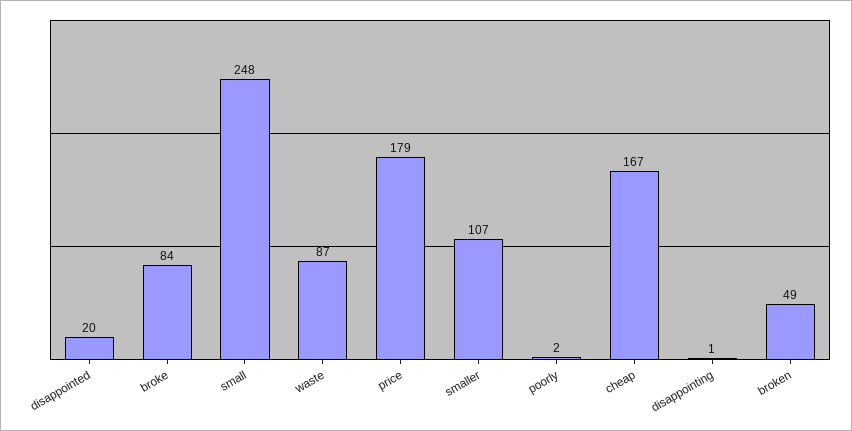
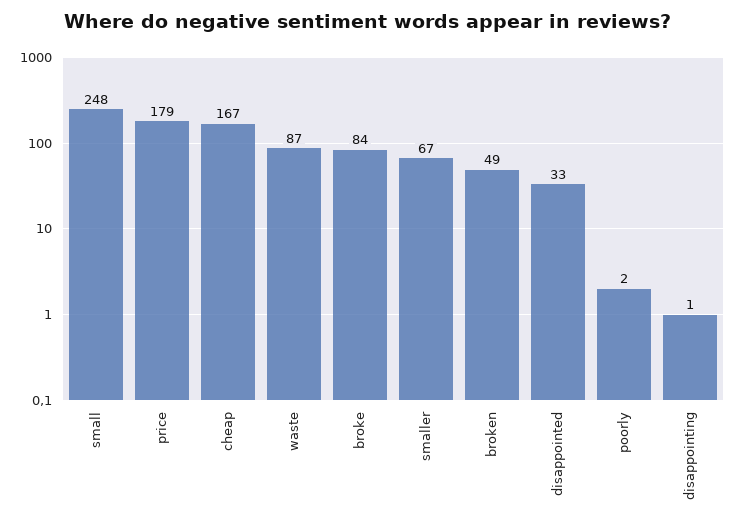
  {
-   "disappointed": 20,
+   "disappointed": 33,
    "broke": 84,
    "small": 248,
    "waste": 87,
    "price": 179,
-   "smaller": 107,
+   "smaller": 67,
    "poorly": 2,
    "cheap": 167,
    "disappointing": 1,
    "broken": 49
  }

